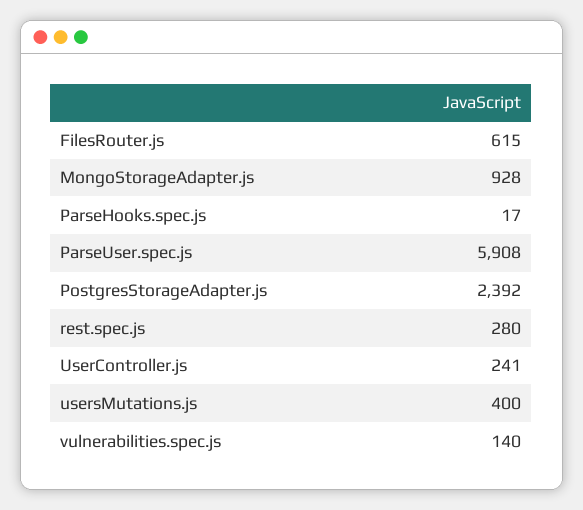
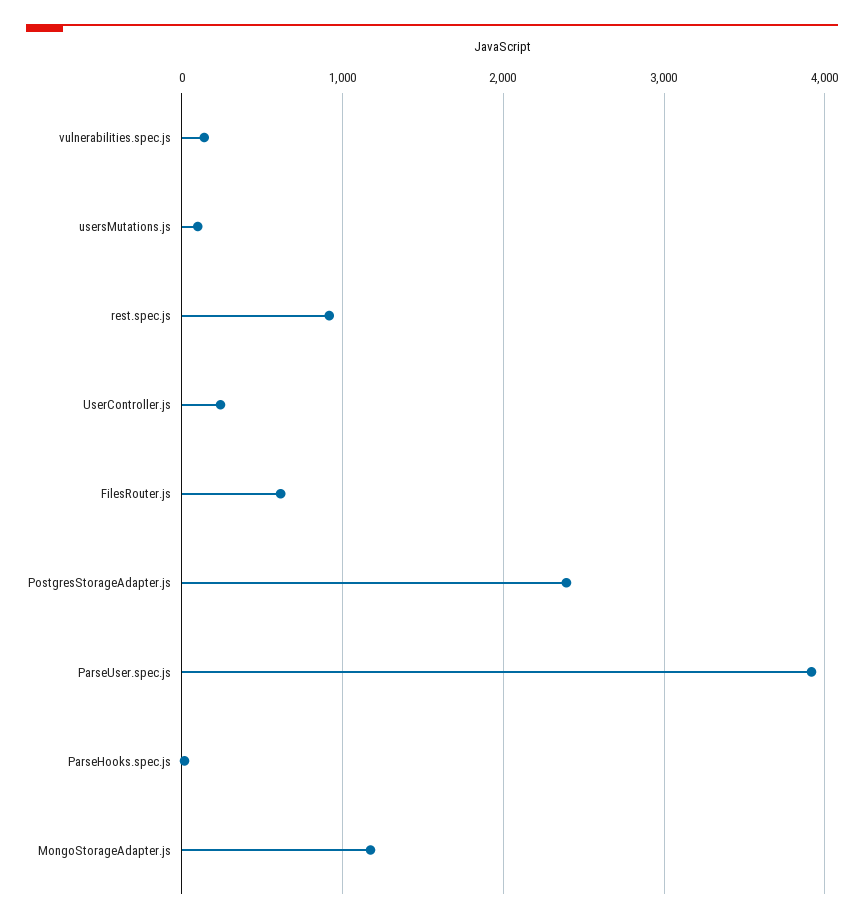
  {
    "FilesRouter.js": 615,
-   "MongoStorageAdapter.js": 928,
+   "MongoStorageAdapter.js": 1200,
    "ParseHooks.spec.js": 17,
-   "ParseUser.spec.js": 5908,
+   "ParseUser.spec.js": 3900,
    "PostgresStorageAdapter.js": 2392,
-   "rest.spec.js": 280,
+   "rest.spec.js": 900,
    "UserController.js": 241,
-   "usersMutations.js": 400,
+   "usersMutations.js": 100,
    "vulnerabilities.spec.js": 140
  }

